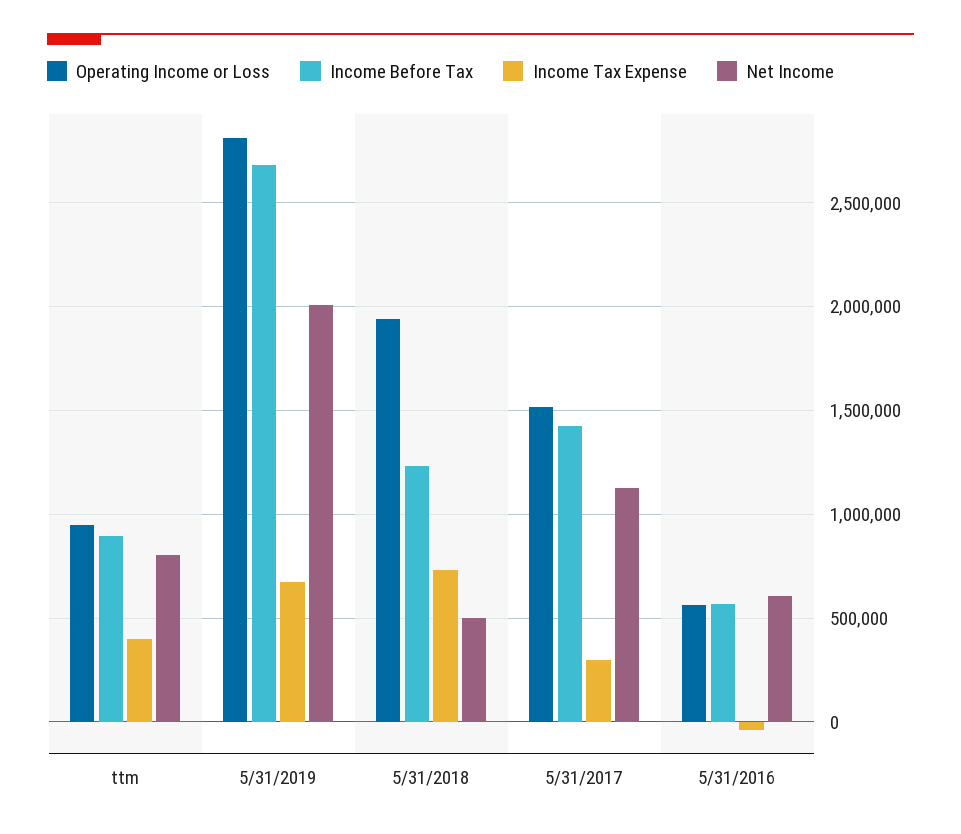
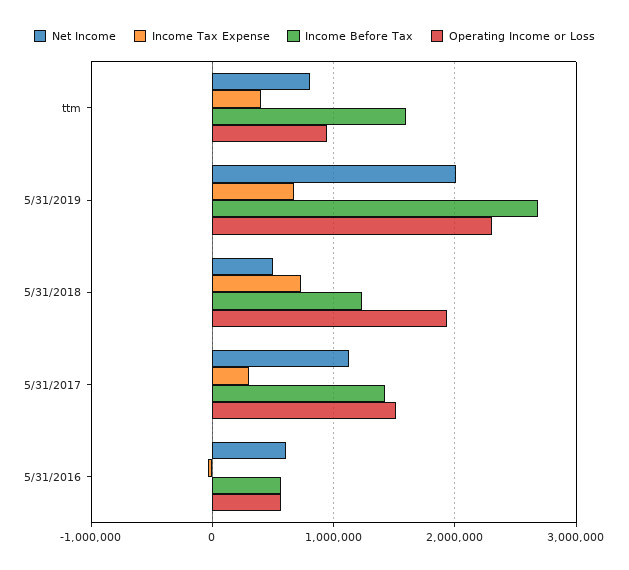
  {
    "Operating Income or Loss": {
      "ttm": 950000,
-     "5/31/2019": 2800000,
+     "5/31/2019": 2300000,
      "5/31/2018": 1950000,
      "5/31/2017": 1500000,
      "5/31/2016": 550000
    },
    "Income Before Tax": {
-     "ttm": 900000,
+     "ttm": 1600000,
      "5/31/2019": 2700000,
      "5/31/2018": 1250000,
      "5/31/2017": 1450000,
      "5/31/2016": 550000
    },
    "Income Tax Expense": {
      "ttm": 400000,
      "5/31/2019": 700000,
      "5/31/2018": 750000,
      "5/31/2017": 300000,
      "5/31/2016": -50000
    },
    "Net Income": {
      "ttm": 800000,
      "5/31/2019": 2000000,
      "5/31/2018": 500000,
      "5/31/2017": 1150000,
      "5/31/2016": 600000
    }
  }

